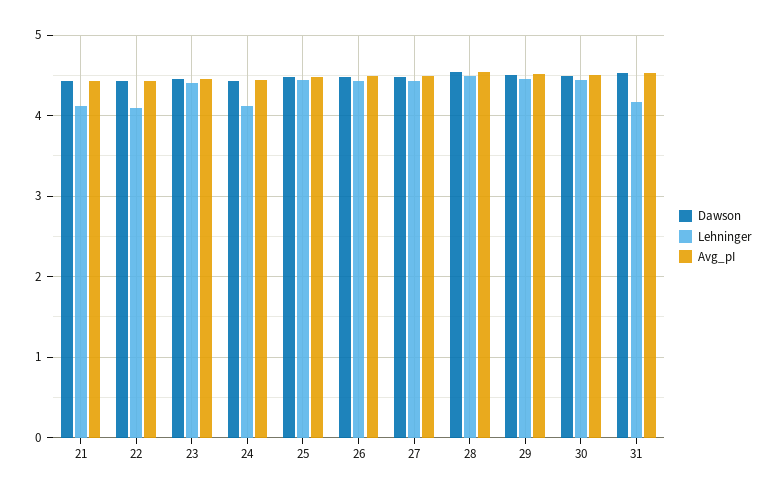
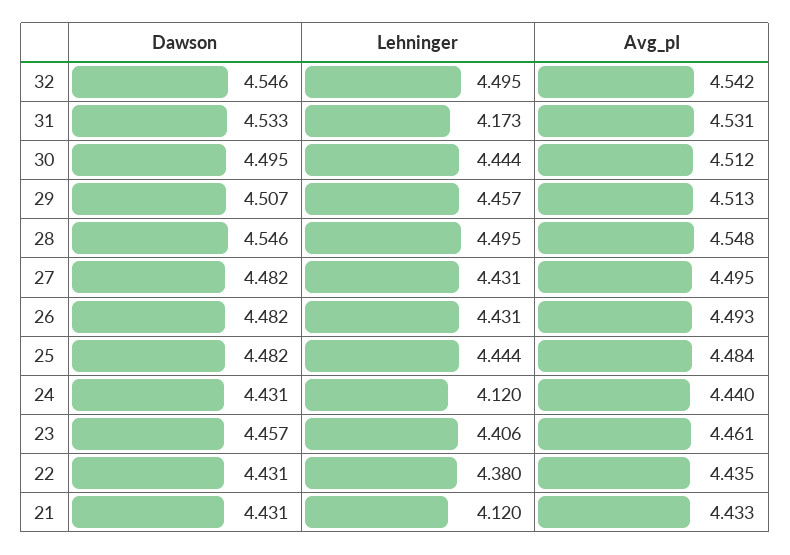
  {
    "Dawson": {
      "21": 4.431,
      "22": 4.431,
      "23": 4.457,
      "24": 4.431,
      "25": 4.482,
      "26": 4.482,
      "27": 4.482,
      "28": 4.546,
      "29": 4.507,
      "30": 4.495,
-     "31": 4.533
+     "31": 4.533,
+     "32": 4.546
    },
    "Lehninger": {
      "21": 4.12,
-     "22": 4.1,
+     "22": 4.38,
      "23": 4.406,
      "24": 4.12,
      "25": 4.444,
      "26": 4.431,
      "27": 4.431,
      "28": 4.495,
      "29": 4.457,
      "30": 4.444,
-     "31": 4.173
+     "31": 4.173,
+     "32": 4.495
    },
    "Avg_pI": {
      "21": 4.433,
      "22": 4.435,
      "23": 4.461,
      "24": 4.44,
      "25": 4.484,
      "26": 4.493,
      "27": 4.495,
      "28": 4.548,
      "29": 4.513,
      "30": 4.512,
-     "31": 4.531
+     "31": 4.531,
+     "32": 4.542
    }
  }

